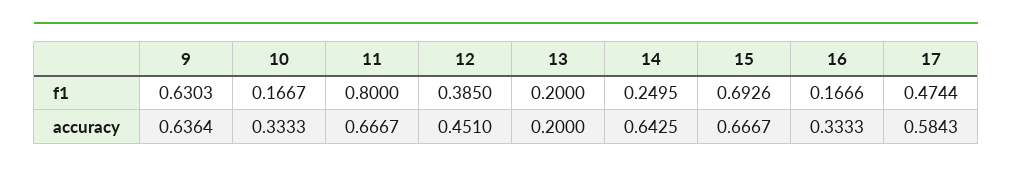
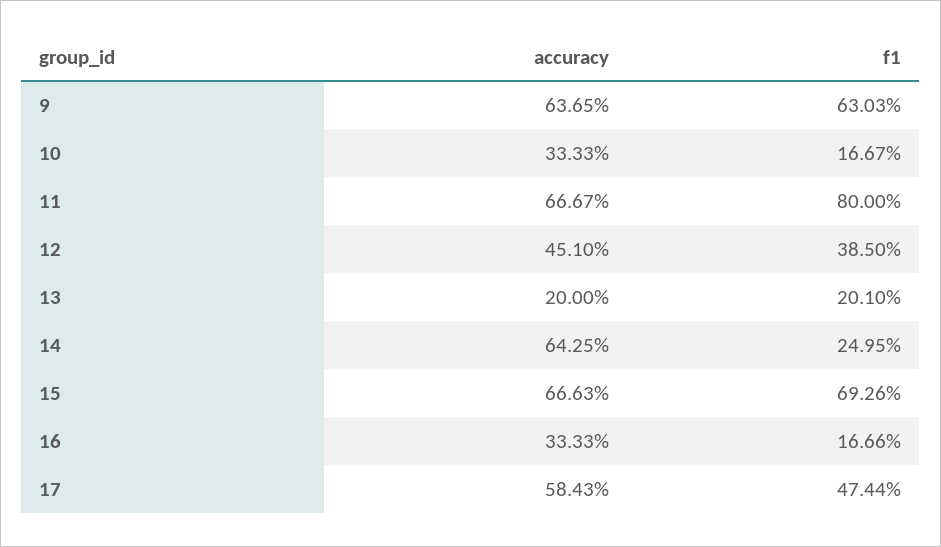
  {
    "9": {
      "f1": 0.6303,
-     "accuracy": 0.6364
+     "accuracy": 0.6365
    },
    "10": {
      "f1": 0.1667,
      "accuracy": 0.3333
    },
    "11": {
      "f1": 0.8,
      "accuracy": 0.6667
    },
    "12": {
      "f1": 0.385,
      "accuracy": 0.451
    },
    "13": {
-     "f1": 0.2,
+     "f1": 0.201,
      "accuracy": 0.2
    },
    "14": {
      "f1": 0.2495,
      "accuracy": 0.6425
    },
    "15": {
      "f1": 0.6926,
-     "accuracy": 0.6667
+     "accuracy": 0.6663
    },
    "16": {
      "f1": 0.1666,
      "accuracy": 0.3333
    },
    "17": {
      "f1": 0.4744,
      "accuracy": 0.5843
    }
  }

